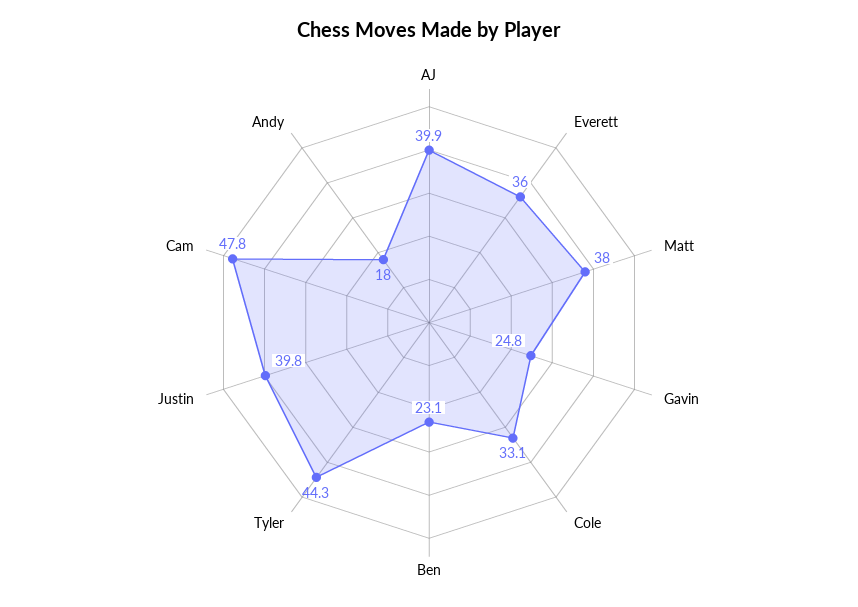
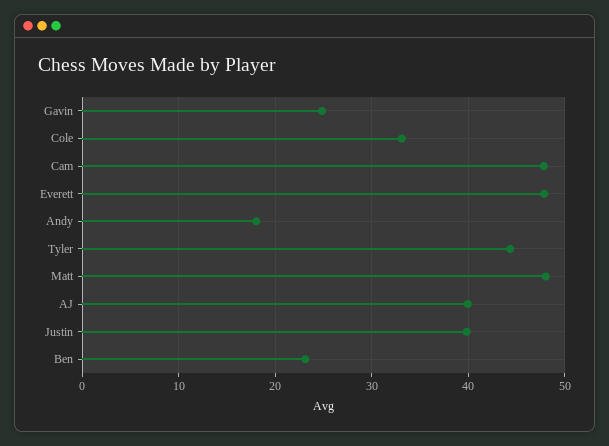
  {
    "AJ": 39.9,
-   "Everett": 36,
+   "Everett": 48,
-   "Matt": 38,
+   "Matt": 48,
    "Gavin": 24.8,
    "Cole": 33.1,
    "Ben": 23.1,
    "Tyler": 44.3,
    "Justin": 39.8,
    "Cam": 47.8,
    "Andy": 18
  }

